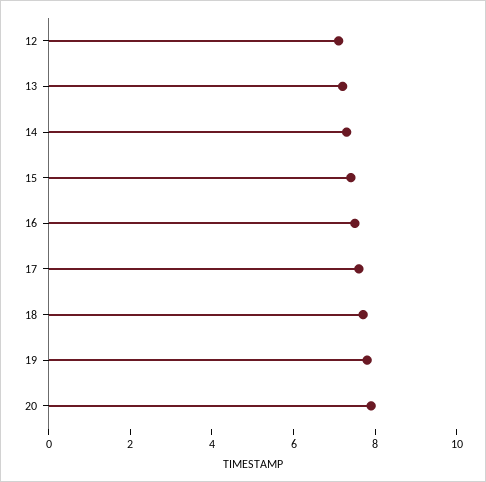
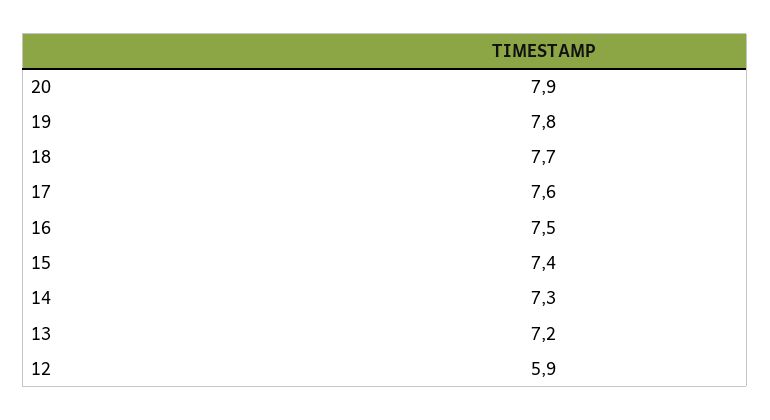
  {
-   "12": 7,
+   "12": 5.9,
    "13": 7.2,
    "14": 7.3,
    "15": 7.4,
    "16": 7.5,
    "17": 7.6,
    "18": 7.7,
    "19": 7.8,
    "20": 7.9
  }

